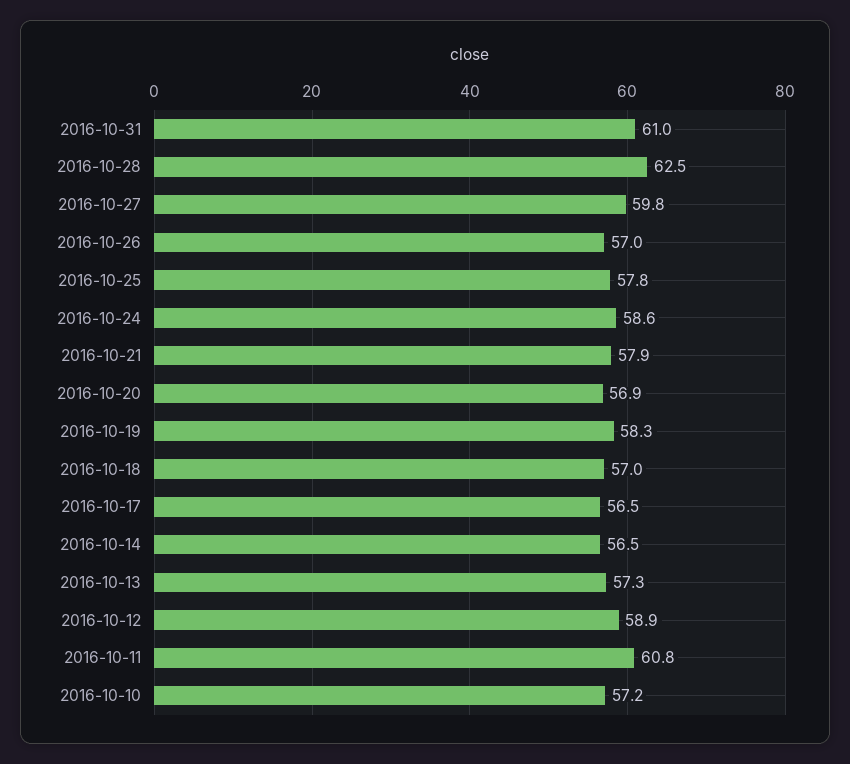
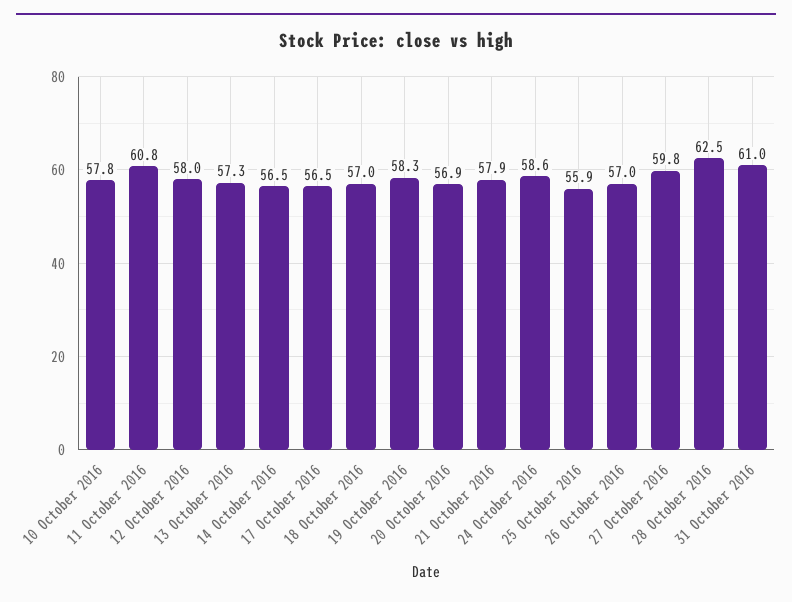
  {
    "2016-10-31": 61,
    "2016-10-28": 62.5,
    "2016-10-27": 59.8,
    "2016-10-26": 57,
-   "2016-10-25": 57.8,
+   "2016-10-25": 55.9,
    "2016-10-24": 58.6,
    "2016-10-21": 57.9,
    "2016-10-20": 56.9,
    "2016-10-19": 58.3,
    "2016-10-18": 57,
    "2016-10-17": 56.5,
    "2016-10-14": 56.5,
    "2016-10-13": 57.3,
-   "2016-10-12": 58.9,
+   "2016-10-12": 58,
    "2016-10-11": 60.8,
-   "2016-10-10": 57.2
+   "2016-10-10": 57.8
  }

